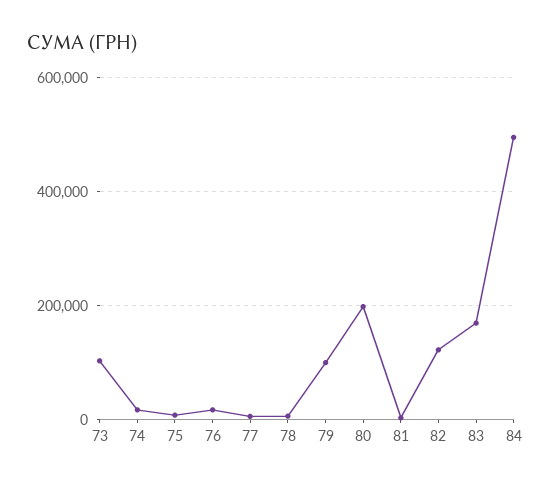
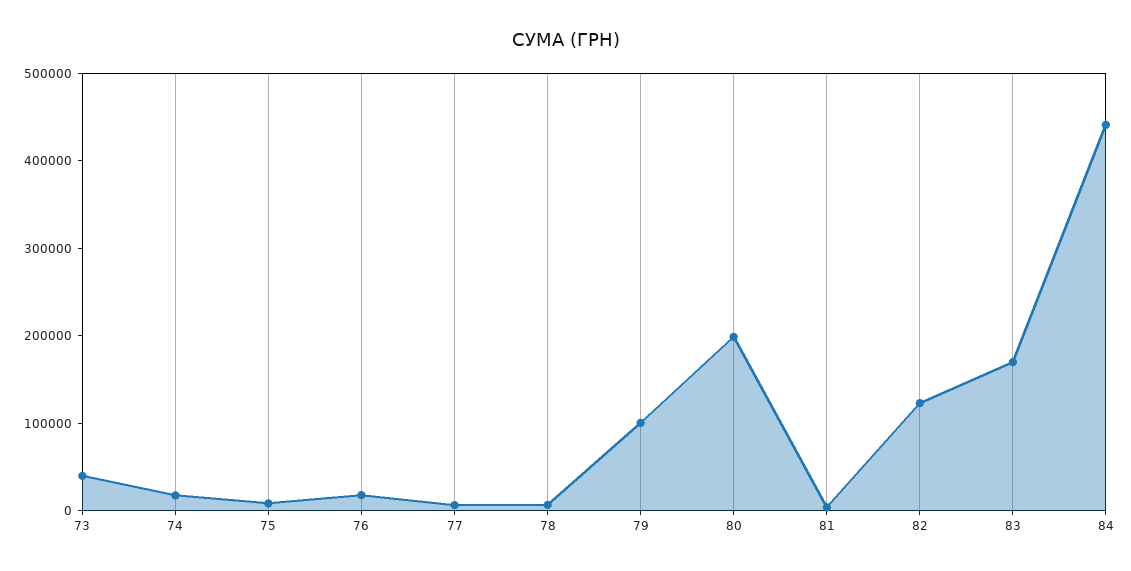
  {
-   "73": 100000,
+   "73": 40000,
    "74": 20000,
    "75": 0,
    "76": 20000,
    "77": 0,
    "78": 0,
    "79": 100000,
    "80": 200000,
    "81": 0,
    "82": 120000,
    "83": 160000,
-   "84": 500000
+   "84": 440000
  }

